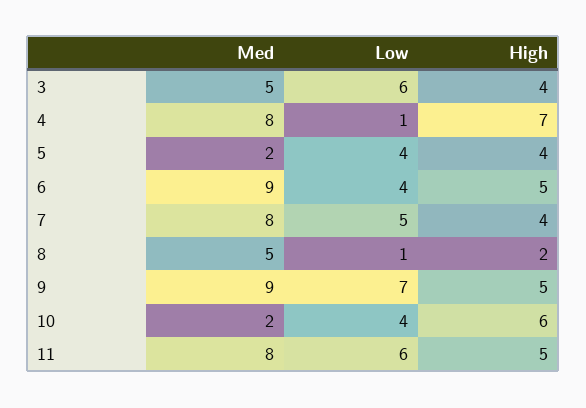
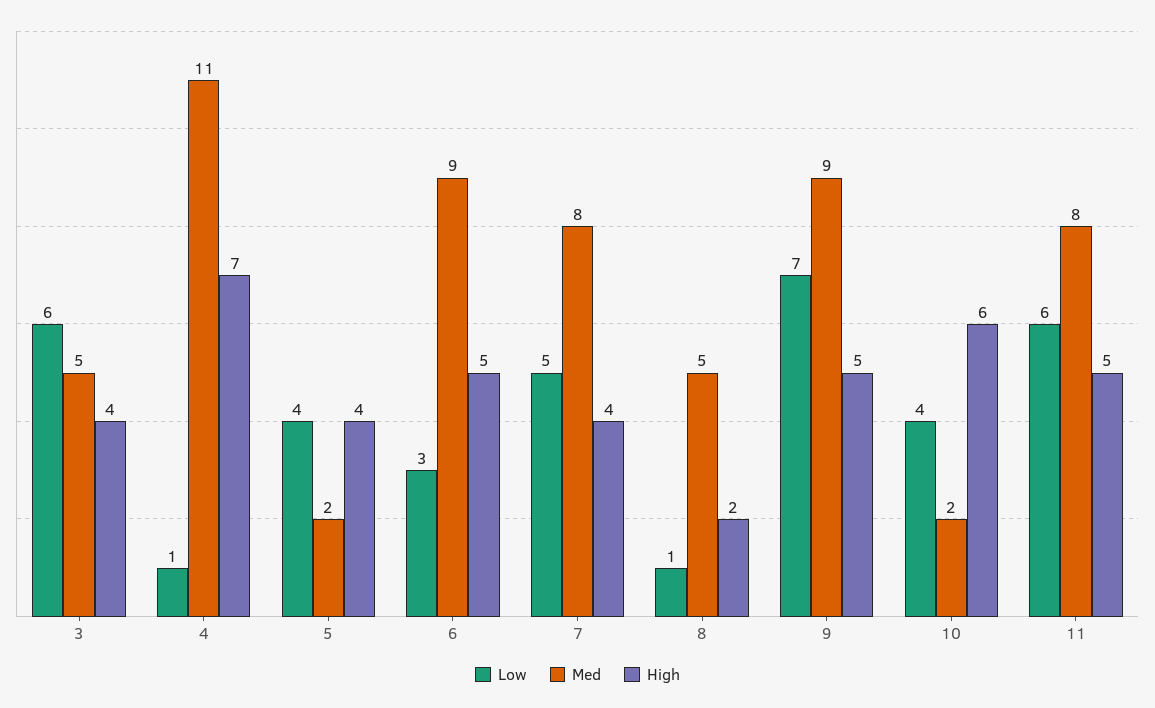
  {
    "Med": {
      "3": 5,
-     "4": 8,
+     "4": 11,
      "5": 2,
      "6": 9,
      "7": 8,
      "8": 5,
      "9": 9,
      "10": 2,
      "11": 8
    },
    "Low": {
      "3": 6,
      "4": 1,
      "5": 4,
-     "6": 4,
+     "6": 3,
      "7": 5,
      "8": 1,
      "9": 7,
      "10": 4,
      "11": 6
    },
    "High": {
      "3": 4,
      "4": 7,
      "5": 4,
      "6": 5,
      "7": 4,
      "8": 2,
      "9": 5,
      "10": 6,
      "11": 5
    }
  }

